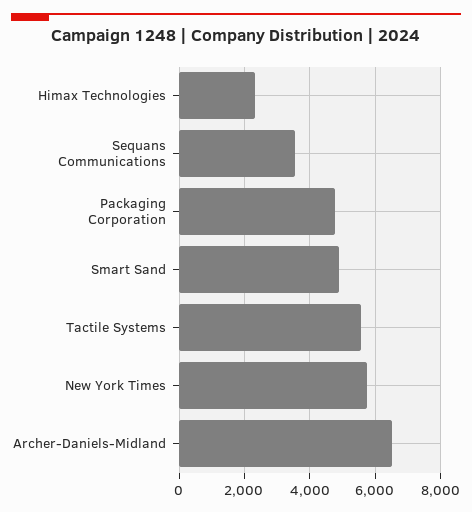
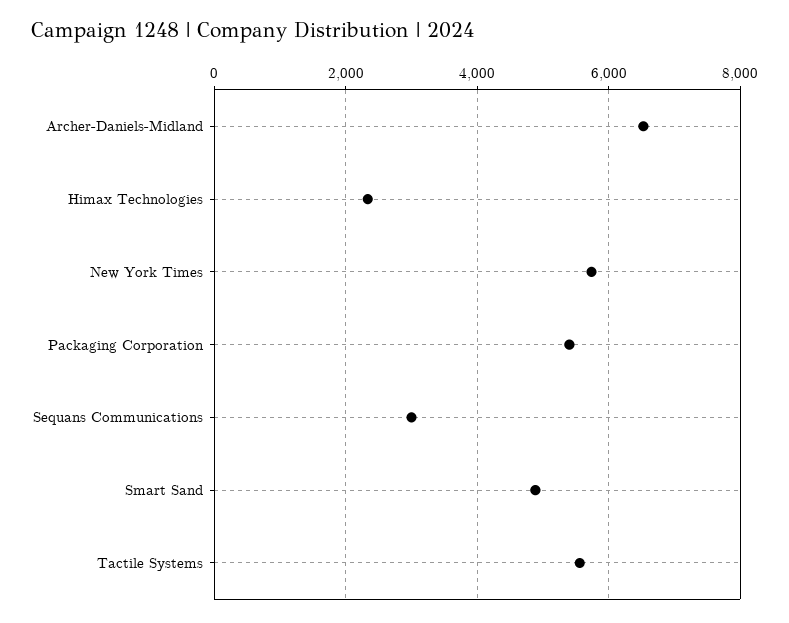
  {
    "Himax Technologies": 2400,
-   "Sequans Communications": 3600,
+   "Sequans Communications": 3000,
-   "Packaging Corporation": 4800,
+   "Packaging Corporation": 5400,
    "Smart Sand": 4800,
    "Tactile Systems": 5600,
    "New York Times": 5800,
    "Archer-Daniels-Midland": 6600
  }

